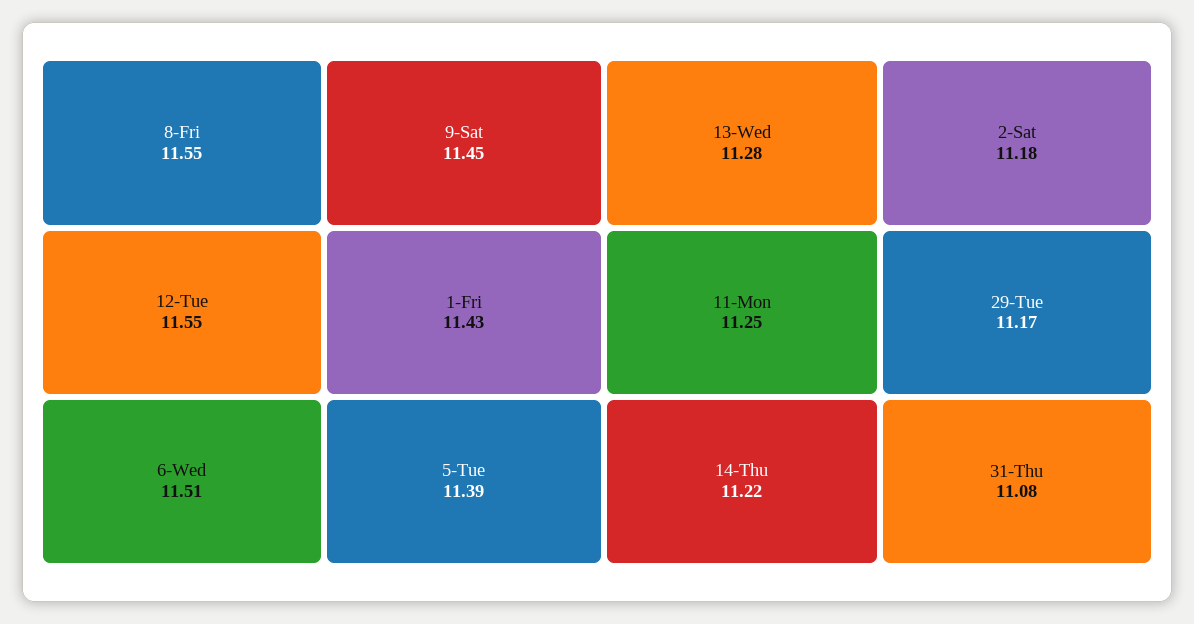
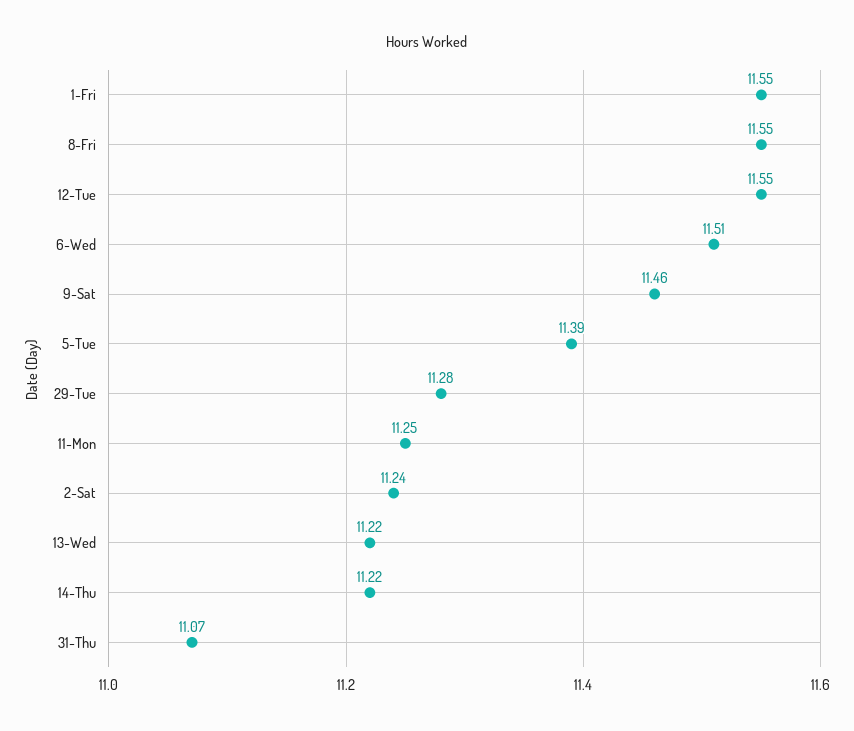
  {
    "8-Fri": 11.55,
    "12-Tue": 11.55,
    "6-Wed": 11.51,
-   "9-Sat": 11.45,
+   "9-Sat": 11.46,
-   "1-Fri": 11.43,
+   "1-Fri": 11.55,
    "5-Tue": 11.39,
-   "13-Wed": 11.28,
+   "13-Wed": 11.22,
    "11-Mon": 11.25,
    "14-Thu": 11.22,
-   "2-Sat": 11.18,
+   "2-Sat": 11.24,
-   "29-Tue": 11.17,
+   "29-Tue": 11.28,
-   "31-Thu": 11.08
+   "31-Thu": 11.07
  }

